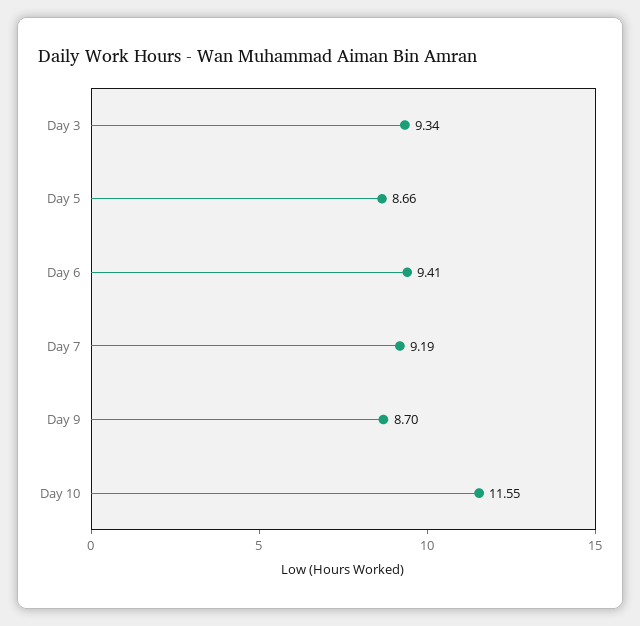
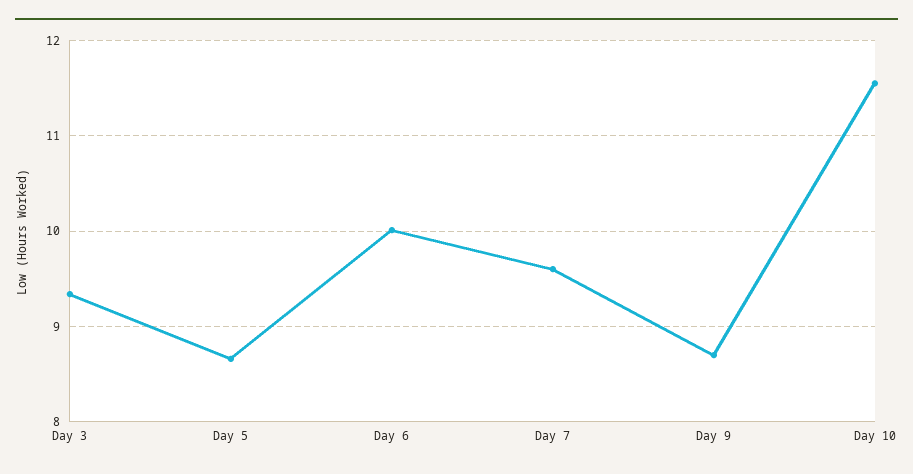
  {
    "Day 3": 9.34,
    "Day 5": 8.66,
-   "Day 6": 9.41,
+   "Day 6": 10,
-   "Day 7": 9.19,
+   "Day 7": 9.6,
    "Day 9": 8.7,
    "Day 10": 11.55
  }

